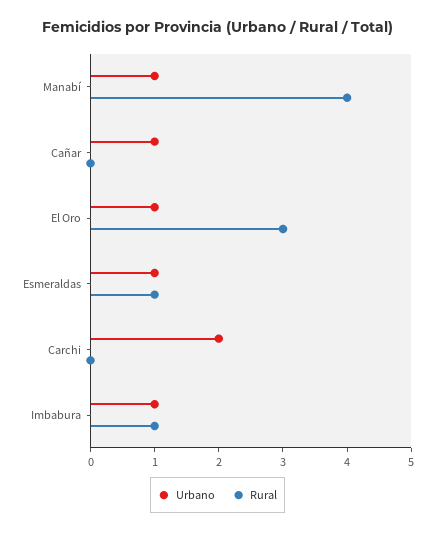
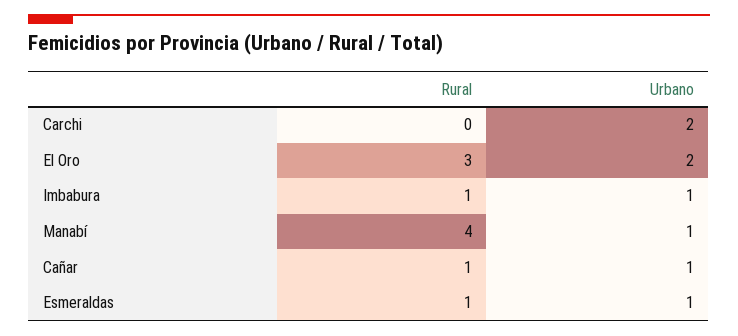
  {
    "Urbano": {
      "Manabí": 1,
      "Cañar": 1,
-     "El Oro": 1,
+     "El Oro": 2,
      "Esmeraldas": 1,
      "Carchi": 2,
      "Imbabura": 1
    },
    "Rural": {
      "Manabí": 4,
-     "Cañar": 0,
+     "Cañar": 1,
      "El Oro": 3,
      "Esmeraldas": 1,
      "Carchi": 0,
      "Imbabura": 1
    }
  }

